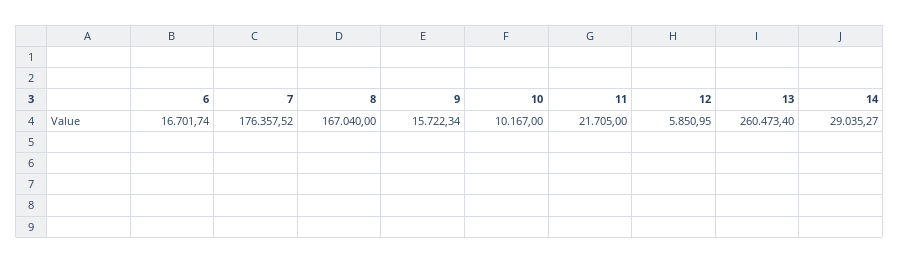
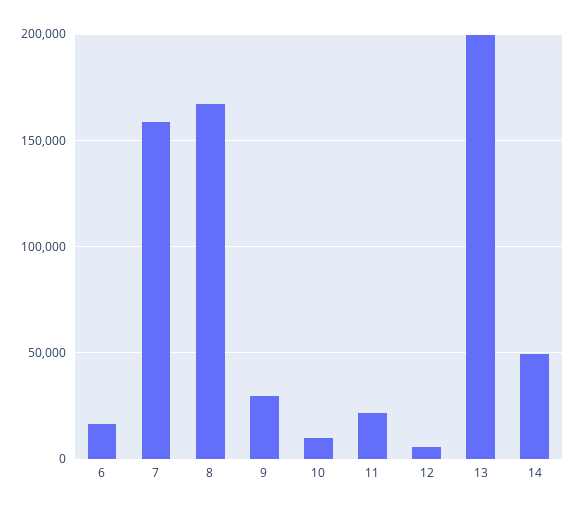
  {
    "6": 16701.74,
-   "7": 176357.52,
+   "7": 160000,
    "8": 167040,
-   "9": 15722.34,
+   "9": 30000,
    "10": 10167,
    "11": 21705,
    "12": 5850.95,
-   "13": 260473.4,
+   "13": 200000,
-   "14": 29035.27
+   "14": 50000
  }

